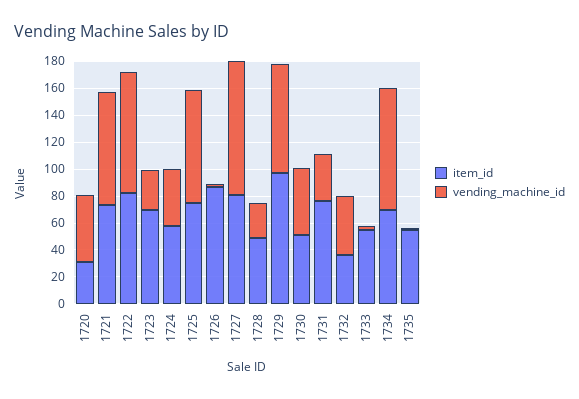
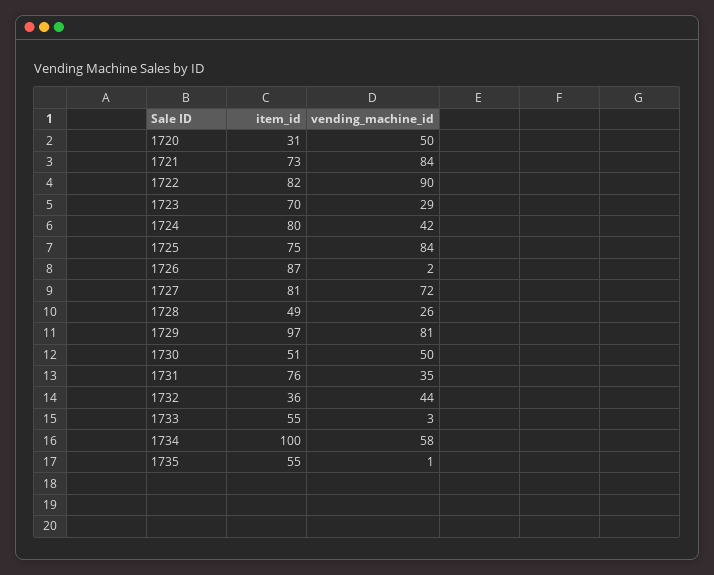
  {
    "item_id": {
      "1720": 31,
      "1721": 73,
      "1722": 82,
      "1723": 70,
-     "1724": 60,
+     "1724": 80,
      "1725": 75,
      "1726": 87,
      "1727": 81,
      "1728": 49,
      "1729": 97,
      "1730": 51,
      "1731": 76,
      "1732": 36,
      "1733": 55,
-     "1734": 70,
+     "1734": 100,
      "1735": 55
    },
    "vending_machine_id": {
      "1720": 50,
      "1721": 84,
      "1722": 90,
      "1723": 29,
      "1724": 42,
      "1725": 84,
      "1726": 2,
-     "1727": 100,
+     "1727": 72,
      "1728": 26,
      "1729": 81,
      "1730": 50,
      "1731": 35,
      "1732": 44,
      "1733": 3,
-     "1734": 90,
+     "1734": 58,
      "1735": 1
    }
  }

